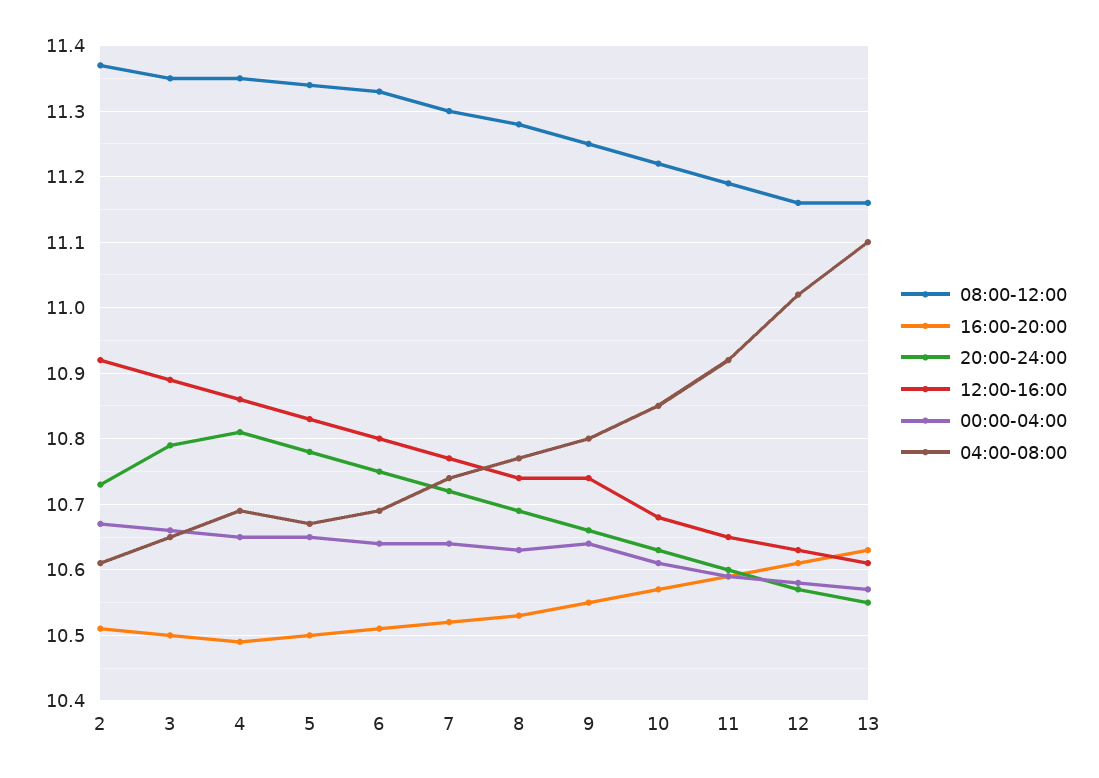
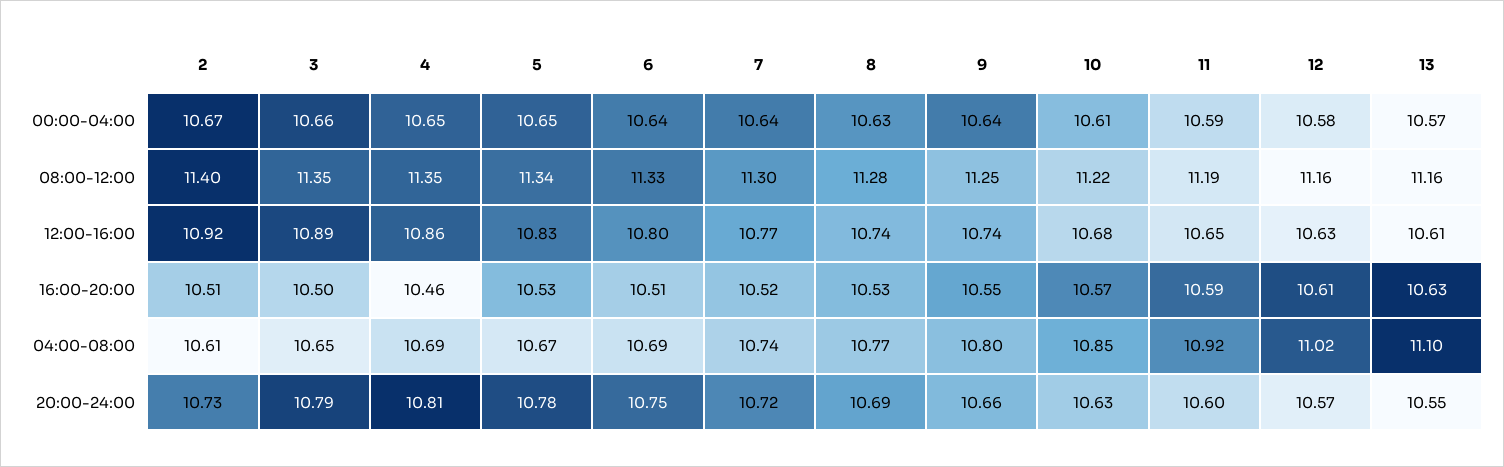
  {
    "08:00-12:00": {
-     "2": 11.37,
+     "2": 11.4,
      "3": 11.35,
      "4": 11.35,
      "5": 11.34,
      "6": 11.33,
      "7": 11.3,
      "8": 11.28,
      "9": 11.25,
      "10": 11.22,
      "11": 11.19,
      "12": 11.16,
      "13": 11.16
    },
    "16:00-20:00": {
      "2": 10.51,
      "3": 10.5,
-     "4": 10.49,
+     "4": 10.46,
-     "5": 10.5,
+     "5": 10.53,
      "6": 10.51,
      "7": 10.52,
      "8": 10.53,
      "9": 10.55,
      "10": 10.57,
      "11": 10.59,
      "12": 10.61,
      "13": 10.63
    },
    "20:00-24:00": {
      "2": 10.73,
      "3": 10.79,
      "4": 10.81,
      "5": 10.78,
      "6": 10.75,
      "7": 10.72,
      "8": 10.69,
      "9": 10.66,
      "10": 10.63,
      "11": 10.6,
      "12": 10.57,
      "13": 10.55
    },
    "12:00-16:00": {
      "2": 10.92,
      "3": 10.89,
      "4": 10.86,
      "5": 10.83,
      "6": 10.8,
      "7": 10.77,
      "8": 10.74,
      "9": 10.74,
      "10": 10.68,
      "11": 10.65,
      "12": 10.63,
      "13": 10.61
    },
    "00:00-04:00": {
      "2": 10.67,
      "3": 10.66,
      "4": 10.65,
      "5": 10.65,
      "6": 10.64,
      "7": 10.64,
      "8": 10.63,
      "9": 10.64,
      "10": 10.61,
      "11": 10.59,
      "12": 10.58,
      "13": 10.57
    },
    "04:00-08:00": {
      "2": 10.61,
      "3": 10.65,
      "4": 10.69,
      "5": 10.67,
      "6": 10.69,
      "7": 10.74,
      "8": 10.77,
      "9": 10.8,
      "10": 10.85,
      "11": 10.92,
      "12": 11.02,
      "13": 11.1
    }
  }

